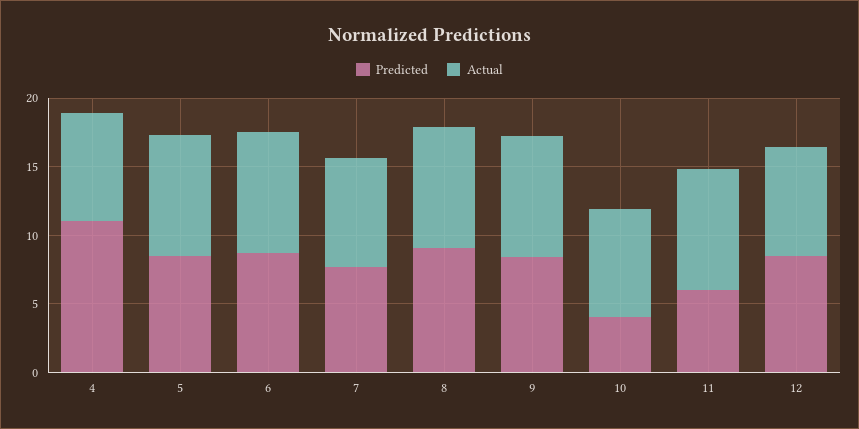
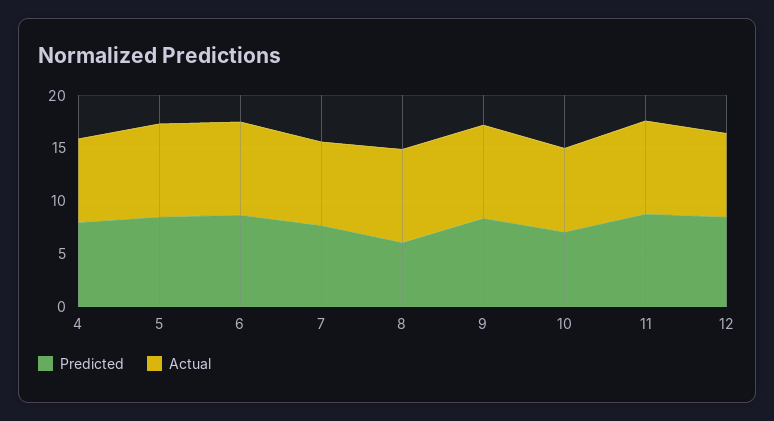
  {
    "Predicted": {
-     "4": 11,
+     "4": 8,
      "5": 9,
      "6": 9,
      "7": 8,
-     "8": 9,
+     "8": 6,
      "9": 8,
-     "10": 4,
+     "10": 7,
-     "11": 6,
+     "11": 9,
      "12": 9
    },
    "Actual": {
      "4": 8,
      "5": 9,
      "6": 9,
      "7": 8,
      "8": 9,
      "9": 9,
      "10": 8,
      "11": 9,
      "12": 8
    }
  }

